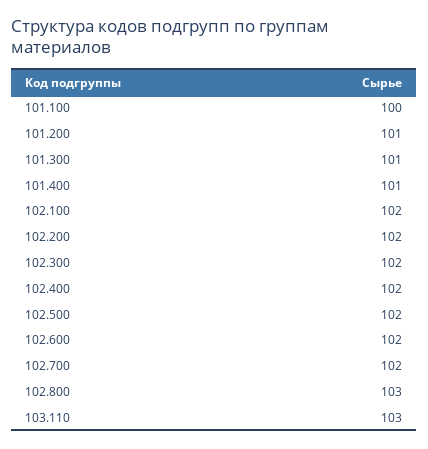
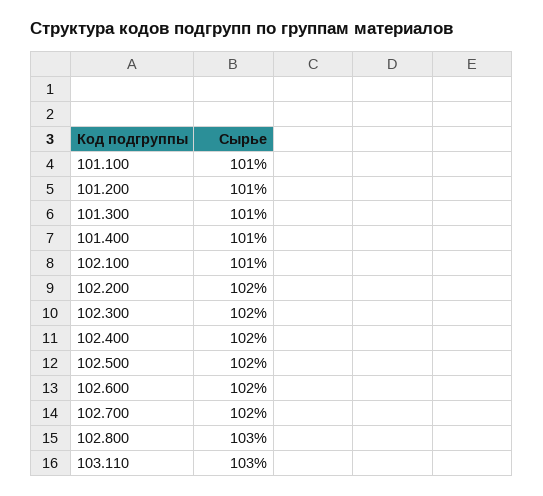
  {
-   "101.100": 100,
+   "101.100": 101,
    "101.200": 101,
    "101.300": 101,
    "101.400": 101,
-   "102.100": 102,
+   "102.100": 101,
    "102.200": 102,
    "102.300": 102,
    "102.400": 102,
    "102.500": 102,
    "102.600": 102,
    "102.700": 102,
    "102.800": 103,
    "103.110": 103
  }

